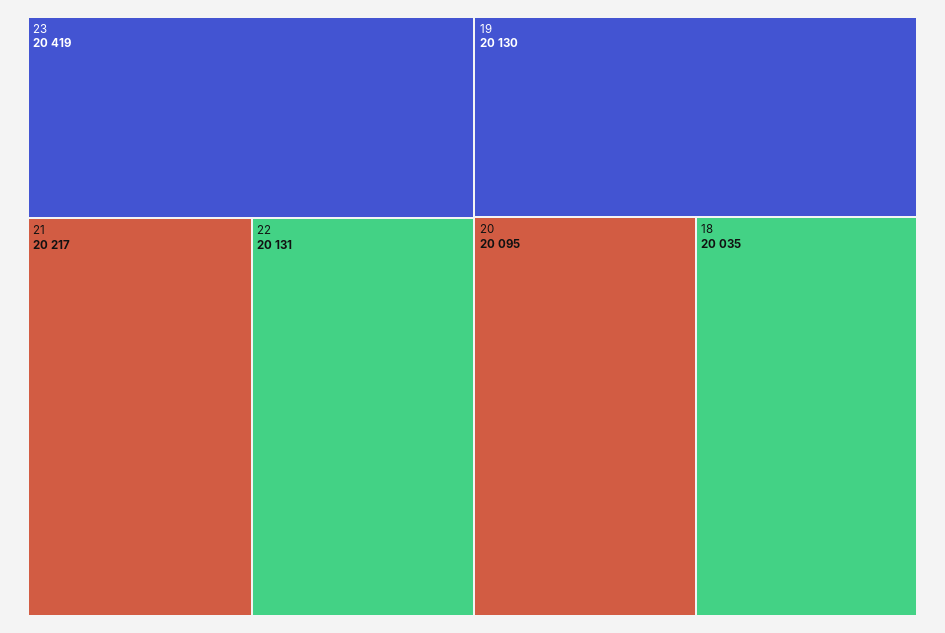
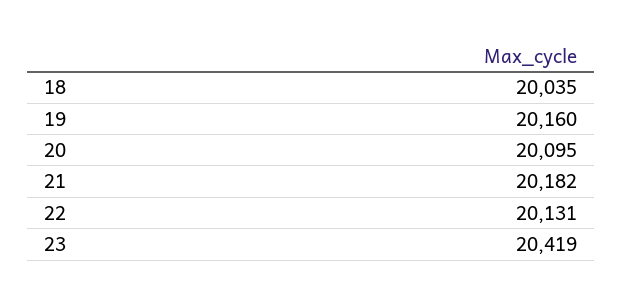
  {
    "23": 20419,
-   "21": 20217,
+   "21": 20182,
    "22": 20131,
-   "19": 20130,
+   "19": 20160,
    "20": 20095,
    "18": 20035
  }

